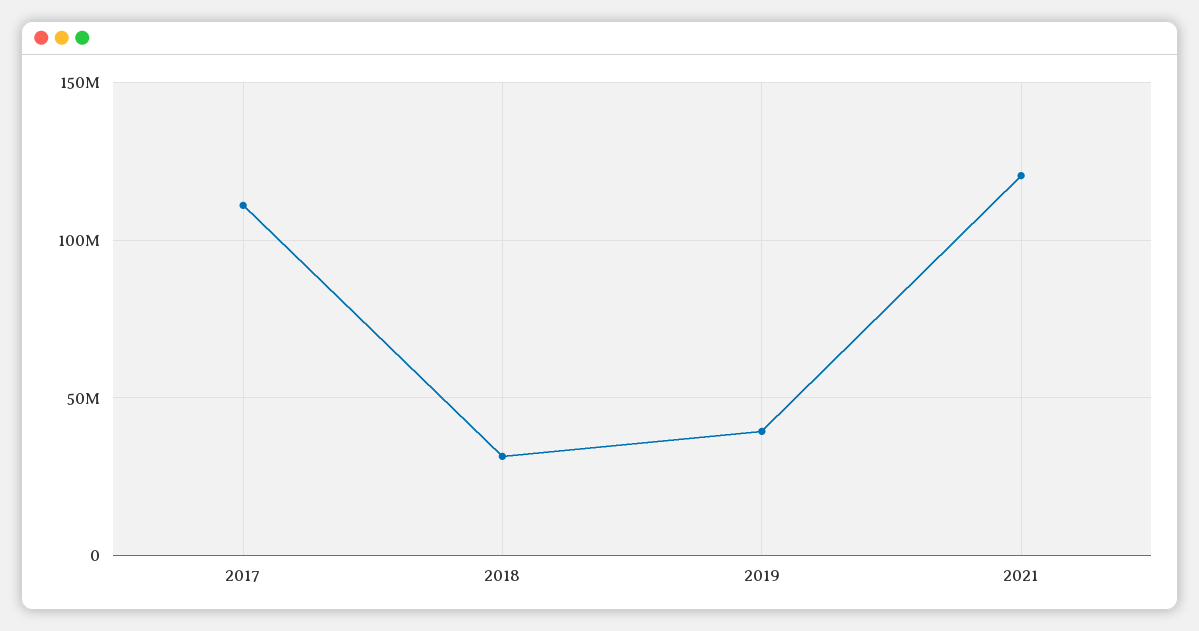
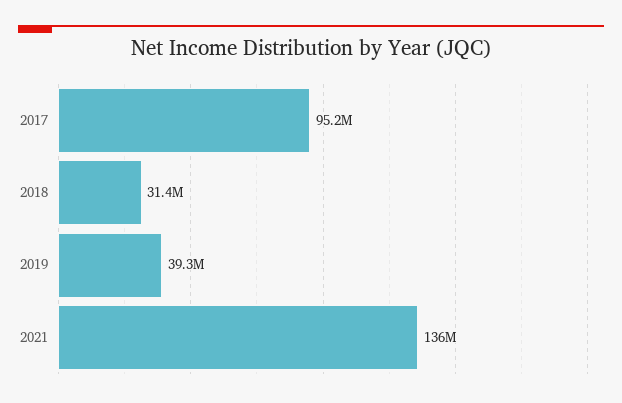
  {
-   "2017": 110000000,
+   "2017": 95200000,
    "2018": 31400000,
    "2019": 39300000,
-   "2021": 120000000
+   "2021": 136000000
  }

